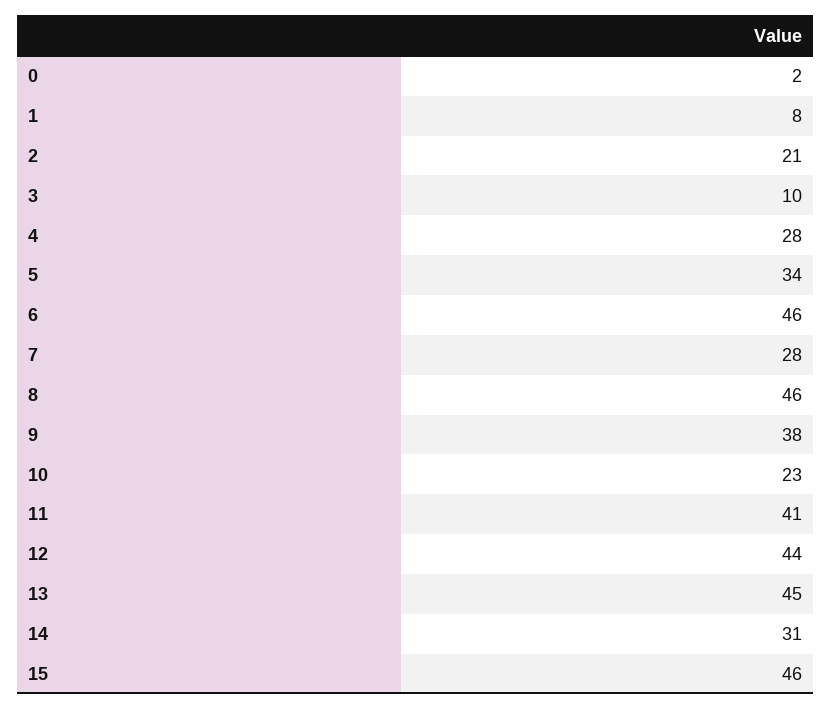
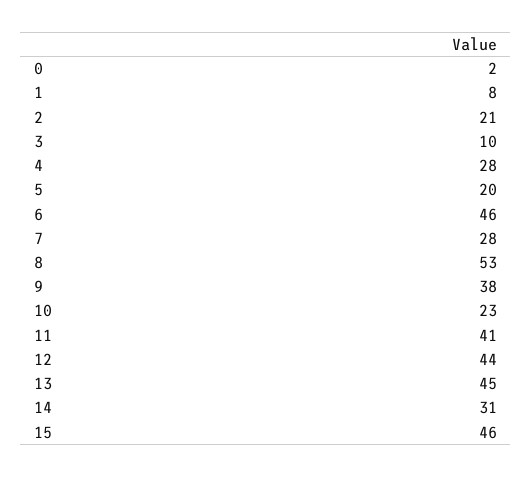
  {
    "0": 2,
    "1": 8,
    "2": 21,
    "3": 10,
    "4": 28,
-   "5": 34,
+   "5": 20,
    "6": 46,
    "7": 28,
-   "8": 46,
+   "8": 53,
    "9": 38,
    "10": 23,
    "11": 41,
    "12": 44,
    "13": 45,
    "14": 31,
    "15": 46
  }

